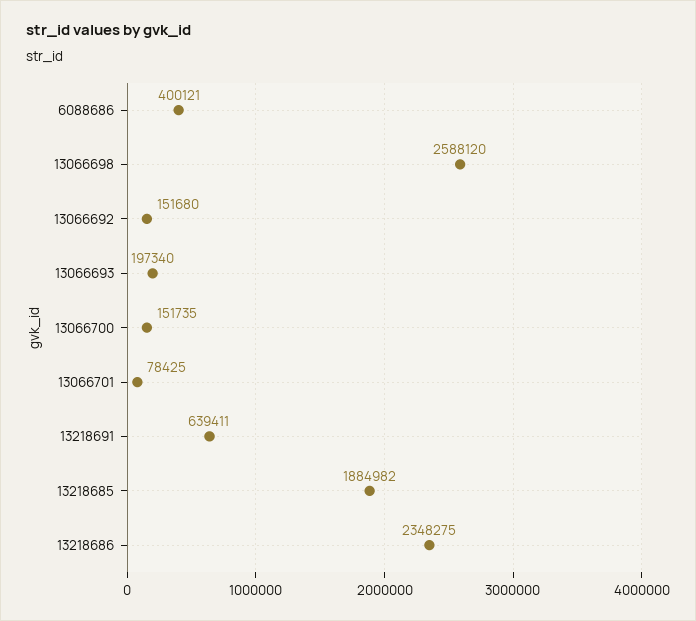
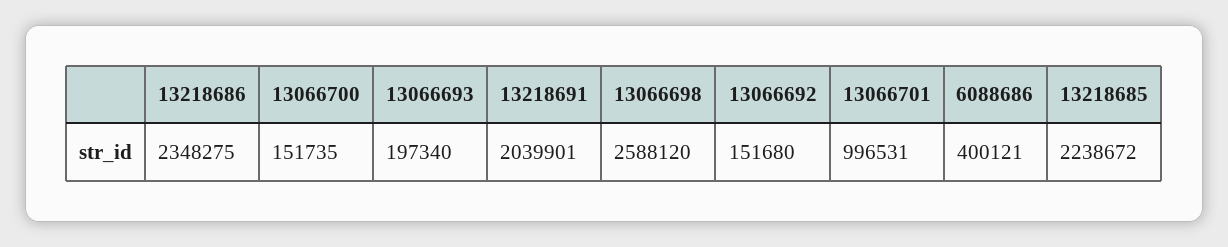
  {
    "6088686": 400121,
    "13066698": 2588120,
    "13066692": 151680,
    "13066693": 197340,
    "13066700": 151735,
-   "13066701": 78425,
+   "13066701": 996531,
-   "13218691": 639411,
+   "13218691": 2039901,
-   "13218685": 1884982,
+   "13218685": 2238672,
    "13218686": 2348275
  }

